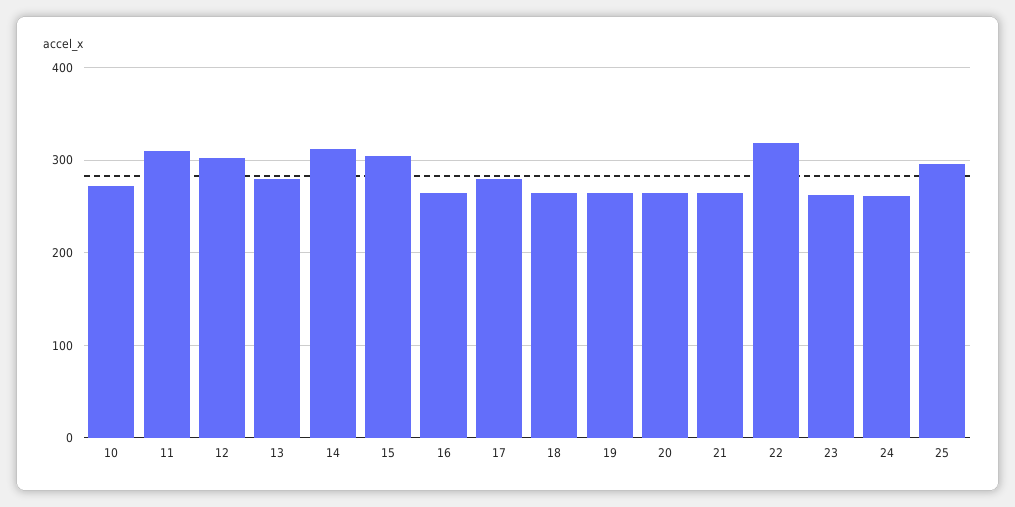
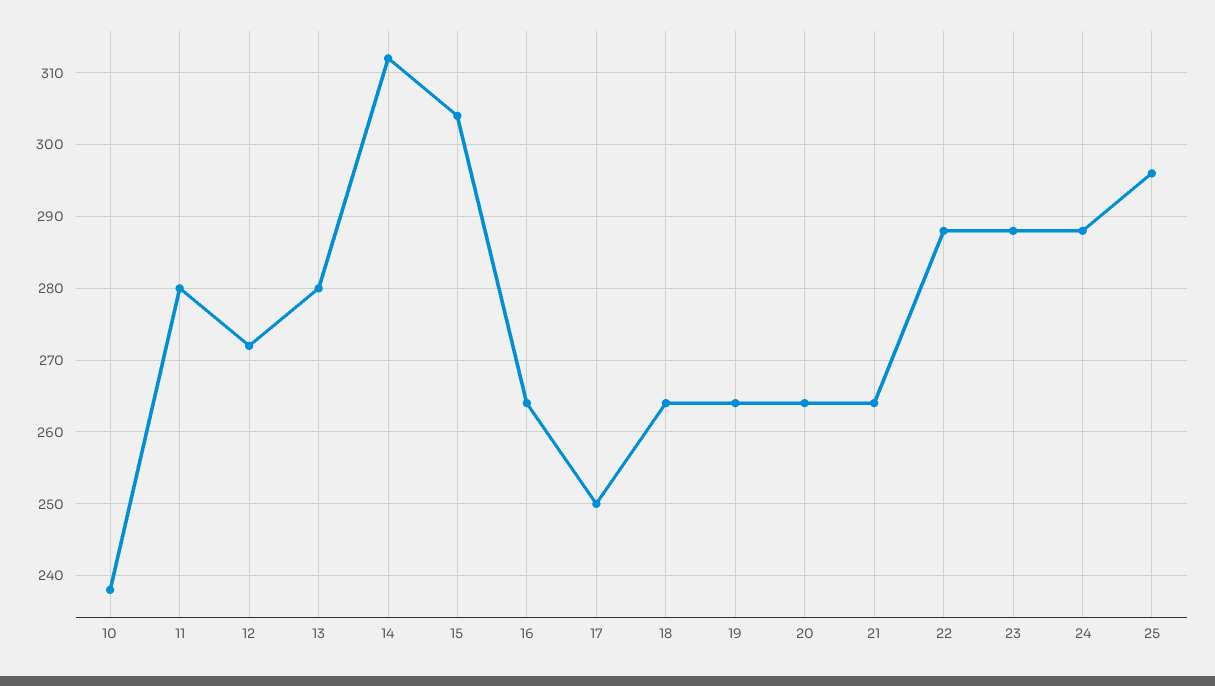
  {
-   "10": 270,
+   "10": 238,
-   "11": 310,
+   "11": 280,
-   "12": 300,
+   "12": 272,
    "13": 280,
    "14": 312,
    "15": 304,
    "16": 264,
-   "17": 280,
+   "17": 250,
    "18": 264,
    "19": 264,
    "20": 264,
    "21": 264,
-   "22": 320,
+   "22": 288,
-   "23": 260,
+   "23": 288,
-   "24": 260,
+   "24": 288,
    "25": 296
  }

